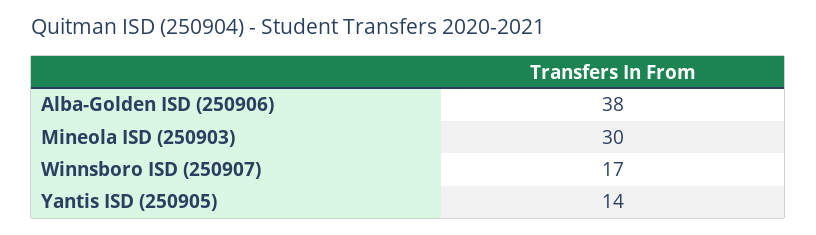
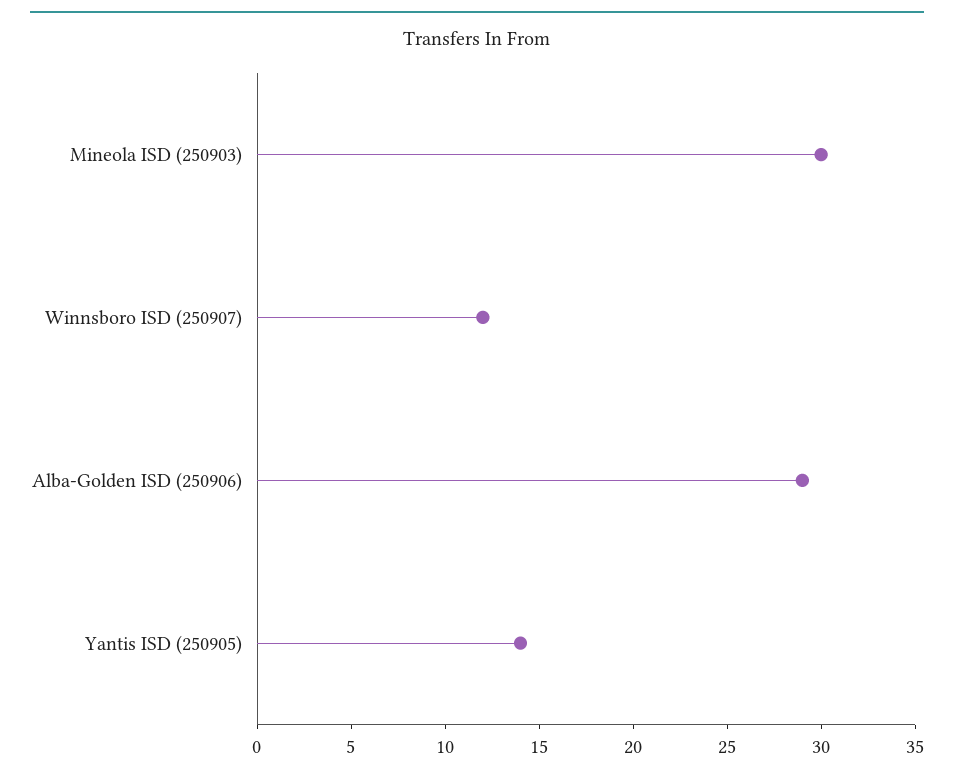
  {
-   "Alba-Golden ISD (250906)": 38,
+   "Alba-Golden ISD (250906)": 29,
    "Mineola ISD (250903)": 30,
-   "Winnsboro ISD (250907)": 17,
+   "Winnsboro ISD (250907)": 12,
    "Yantis ISD (250905)": 14
  }

